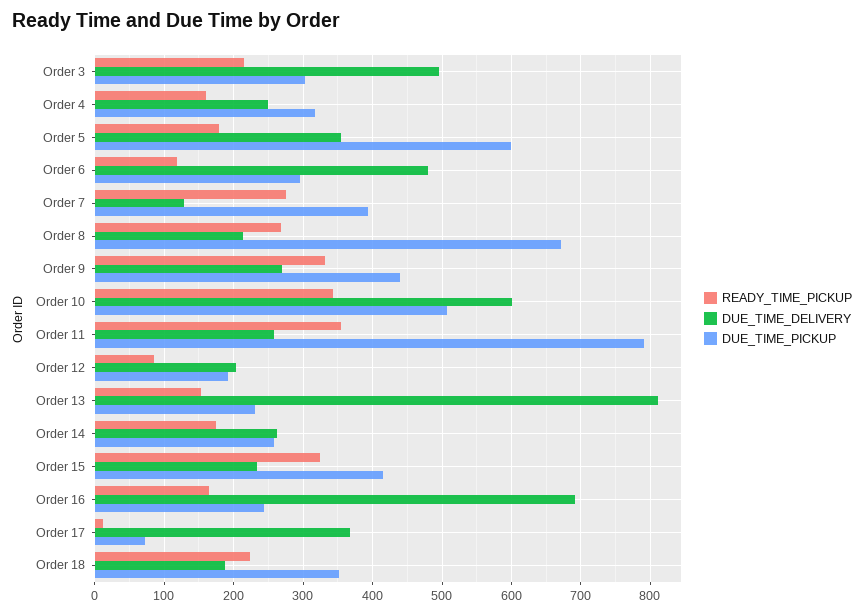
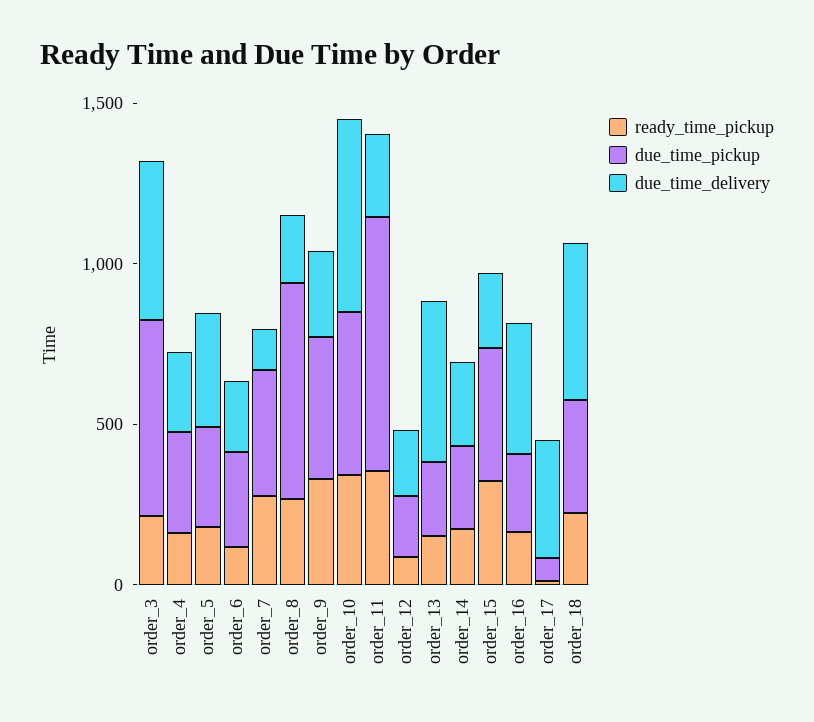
  {
    "READY_TIME_PICKUP": {
      "Order 3": 220,
      "Order 4": 160,
      "Order 5": 180,
      "Order 6": 120,
      "Order 7": 280,
      "Order 8": 270,
      "Order 9": 330,
      "Order 10": 340,
      "Order 11": 350,
      "Order 12": 90,
      "Order 13": 150,
      "Order 14": 180,
      "Order 15": 320,
      "Order 16": 170,
      "Order 17": 10,
      "Order 18": 220
    },
    "DUE_TIME_DELIVERY": {
      "Order 3": 500,
      "Order 4": 250,
      "Order 5": 360,
-     "Order 6": 480,
+     "Order 6": 200,
      "Order 7": 130,
      "Order 8": 210,
      "Order 9": 270,
      "Order 10": 600,
      "Order 11": 260,
      "Order 12": 200,
-     "Order 13": 810,
+     "Order 13": 500,
      "Order 14": 260,
      "Order 15": 230,
-     "Order 16": 690,
+     "Order 16": 400,
      "Order 17": 370,
-     "Order 18": 190
+     "Order 18": 500
    },
    "DUE_TIME_PICKUP": {
-     "Order 3": 300,
+     "Order 3": 600,
      "Order 4": 320,
-     "Order 5": 600,
+     "Order 5": 300,
      "Order 6": 300,
      "Order 7": 390,
      "Order 8": 670,
      "Order 9": 440,
      "Order 10": 510,
      "Order 11": 790,
      "Order 12": 190,
      "Order 13": 230,
      "Order 14": 260,
      "Order 15": 420,
      "Order 16": 240,
      "Order 17": 70,
      "Order 18": 350
    }
  }

